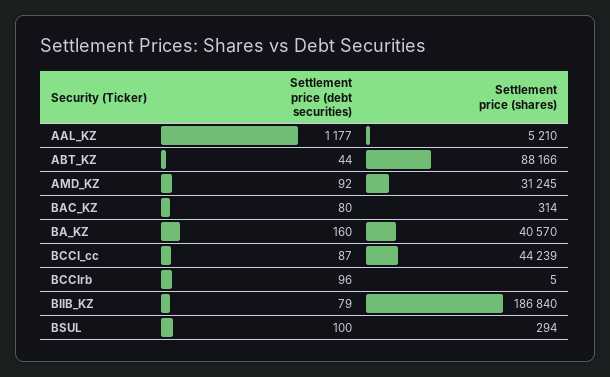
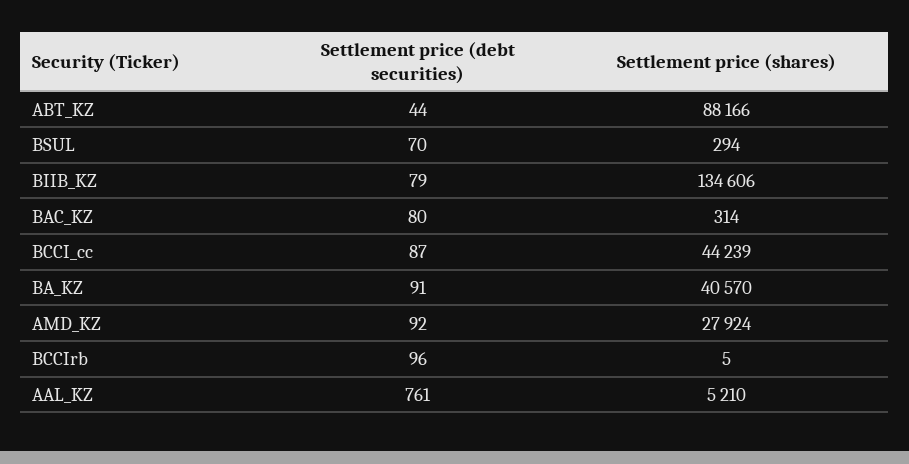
  {
    "Settlement price (debt securities)": {
-     "AAL_KZ": 1177,
+     "AAL_KZ": 761,
      "ABT_KZ": 44,
      "AMD_KZ": 92,
      "BAC_KZ": 80,
-     "BA_KZ": 160,
+     "BA_KZ": 91,
      "BCCI_cc": 87,
      "BCCIrb": 96,
      "BIIB_KZ": 79,
-     "BSUL": 100
+     "BSUL": 70
    },
    "Settlement price (shares)": {
      "AAL_KZ": 5210,
      "ABT_KZ": 88166,
-     "AMD_KZ": 31245,
+     "AMD_KZ": 27924,
      "BAC_KZ": 314,
      "BA_KZ": 40570,
      "BCCI_cc": 44239,
      "BCCIrb": 5,
-     "BIIB_KZ": 186840,
+     "BIIB_KZ": 134606,
      "BSUL": 294
    }
  }

